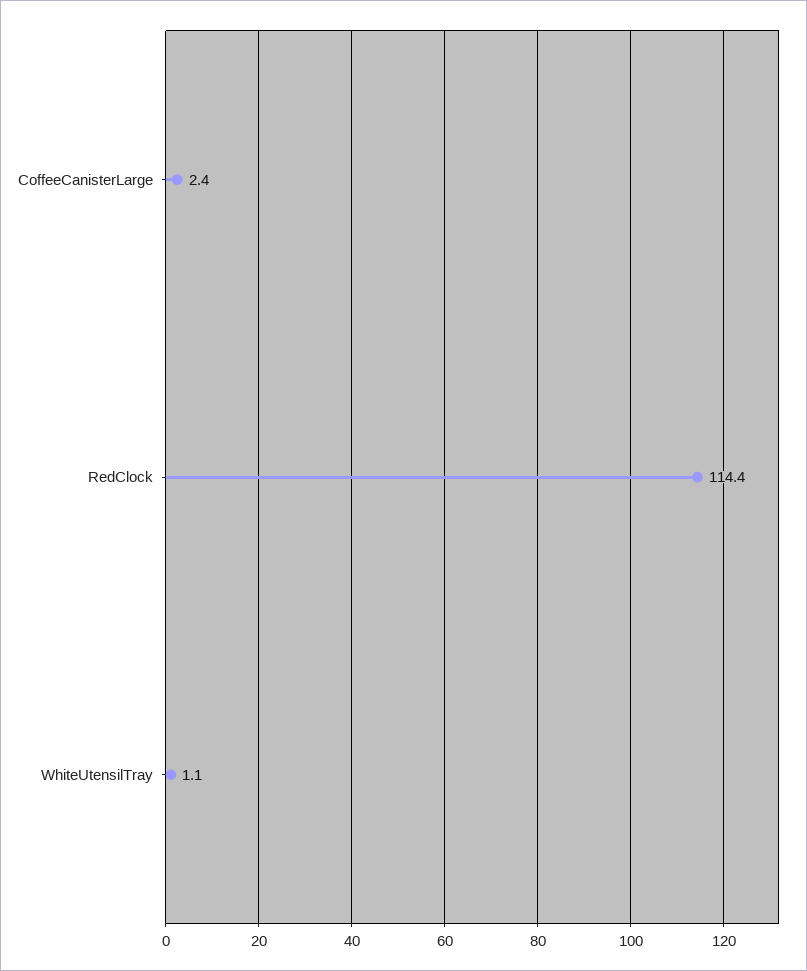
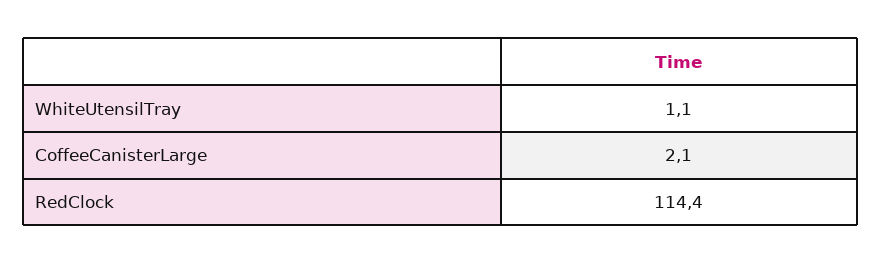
  {
-   "CoffeeCanisterLarge": 2.4,
+   "CoffeeCanisterLarge": 2.1,
    "RedClock": 114.4,
    "WhiteUtensilTray": 1.1
  }

